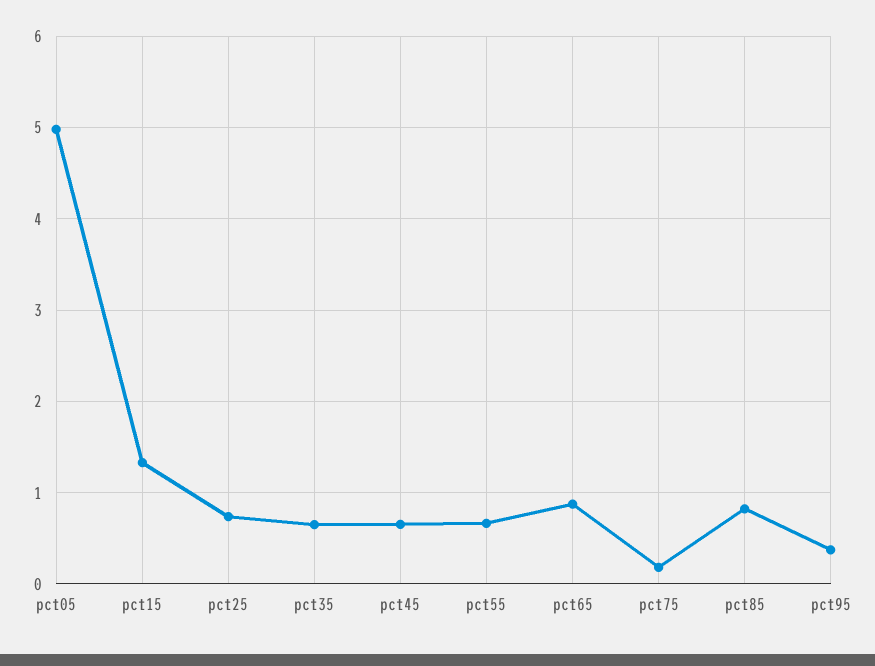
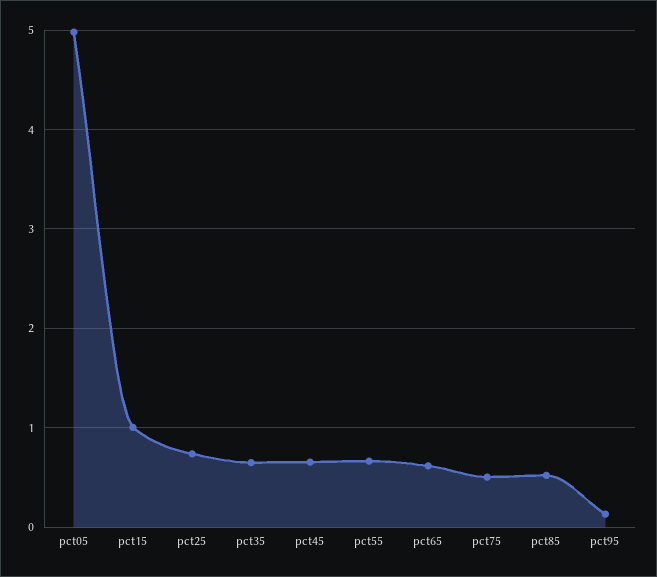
  {
    "pct05": 5,
-   "pct15": 1.3,
+   "pct15": 1,
    "pct25": 0.7,
    "pct35": 0.6,
    "pct45": 0.7,
    "pct55": 0.7,
-   "pct65": 0.9,
+   "pct65": 0.6,
-   "pct75": 0.2,
+   "pct75": 0.5,
-   "pct85": 0.8,
+   "pct85": 0.5,
-   "pct95": 0.4
+   "pct95": 0.1
  }

